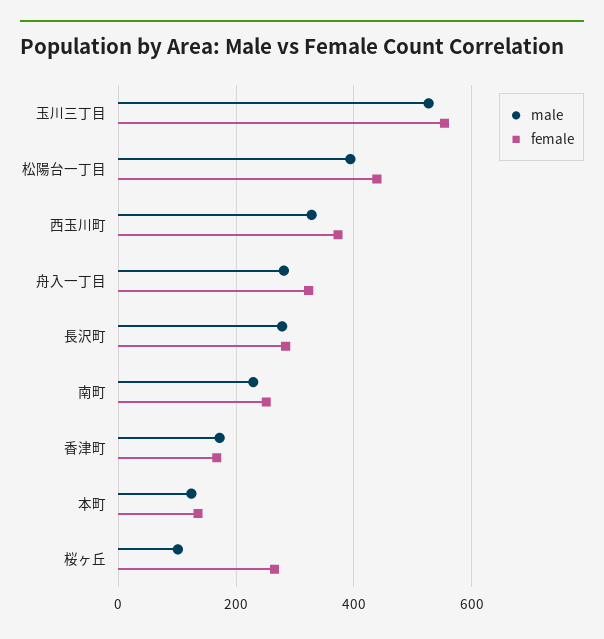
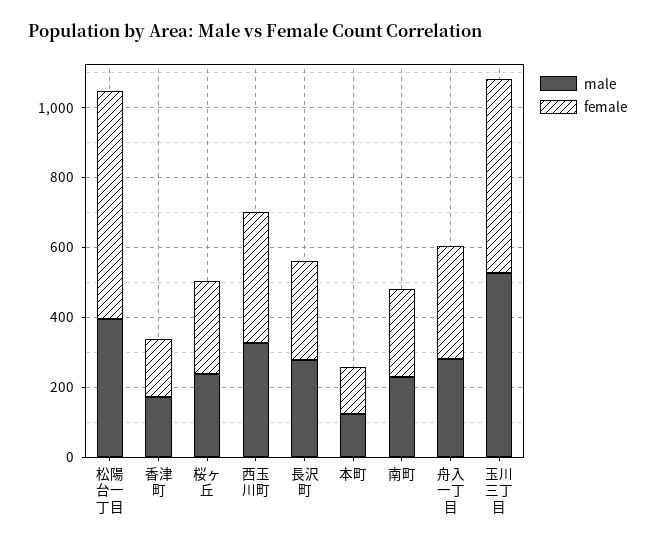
  {
    "male": {
      "玉川三丁目": 520,
      "松陽台一丁目": 400,
      "西玉川町": 320,
      "舟入一丁目": 280,
      "長沢町": 280,
      "南町": 220,
      "香津町": 180,
      "本町": 120,
-     "桜ヶ丘": 100
+     "桜ヶ丘": 250
    },
    "female": {
      "玉川三丁目": 560,
-     "松陽台一丁目": 440,
+     "松陽台一丁目": 650,
      "西玉川町": 380,
      "舟入一丁目": 320,
      "長沢町": 280,
      "南町": 260,
      "香津町": 160,
      "本町": 140,
      "桜ヶ丘": 260
    }
  }

